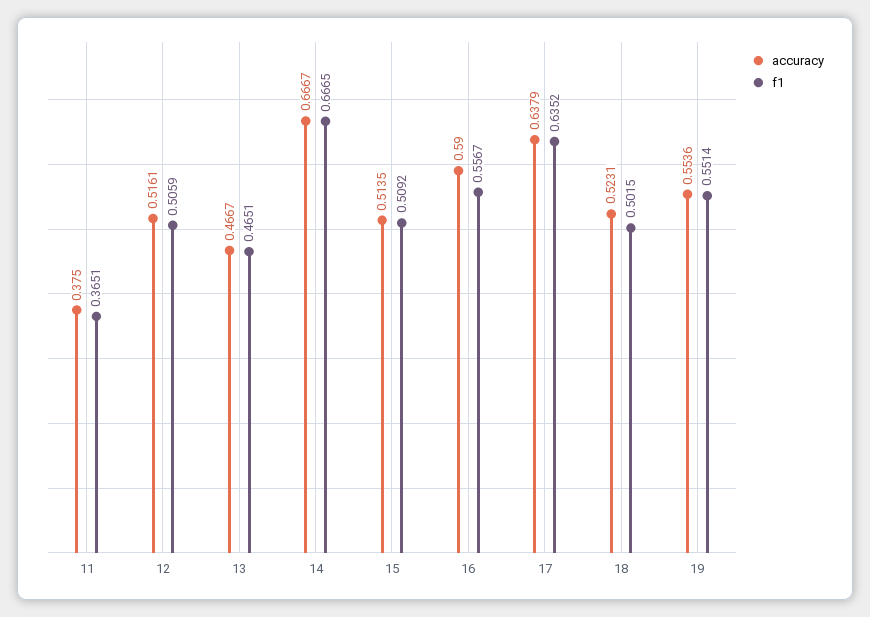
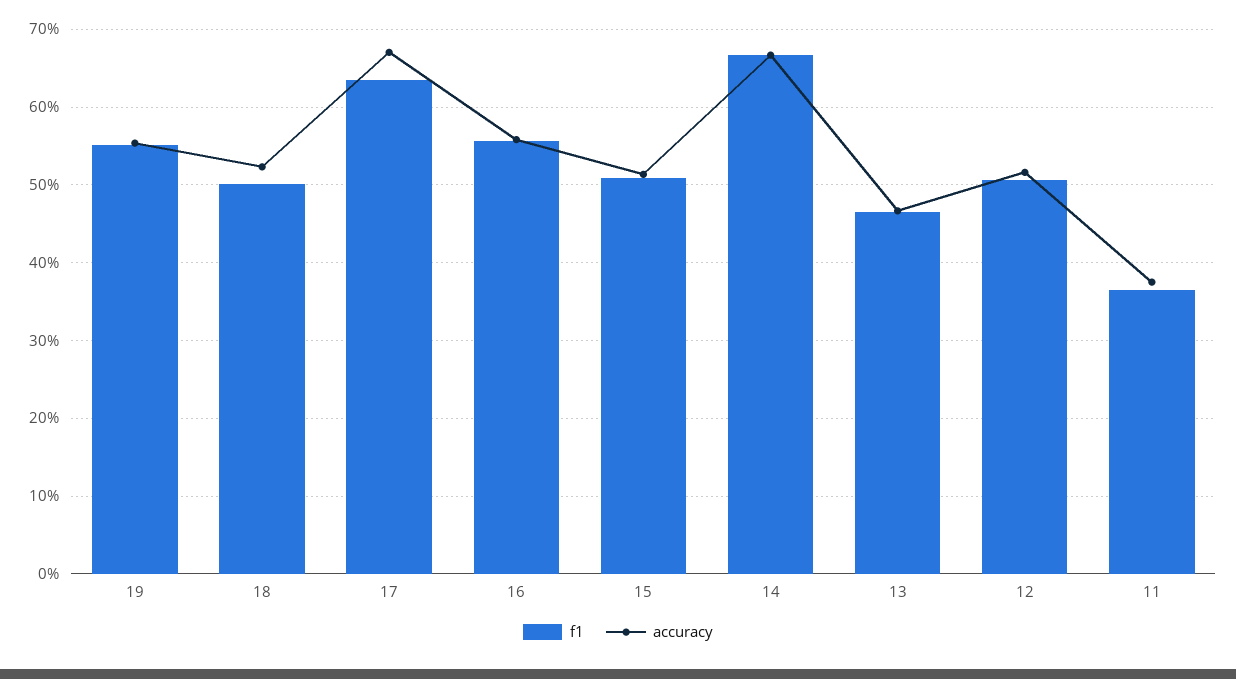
  {
    "accuracy": {
      "11": 0.375,
      "12": 0.5161,
      "13": 0.4667,
      "14": 0.6667,
      "15": 0.5135,
-     "16": 0.59,
+     "16": 0.56,
-     "17": 0.6379,
+     "17": 0.67,
      "18": 0.5231,
      "19": 0.5536
    },
    "f1": {
      "11": 0.3651,
      "12": 0.5059,
      "13": 0.4651,
      "14": 0.6665,
      "15": 0.5092,
      "16": 0.5567,
      "17": 0.6352,
      "18": 0.5015,
      "19": 0.5514
    }
  }

